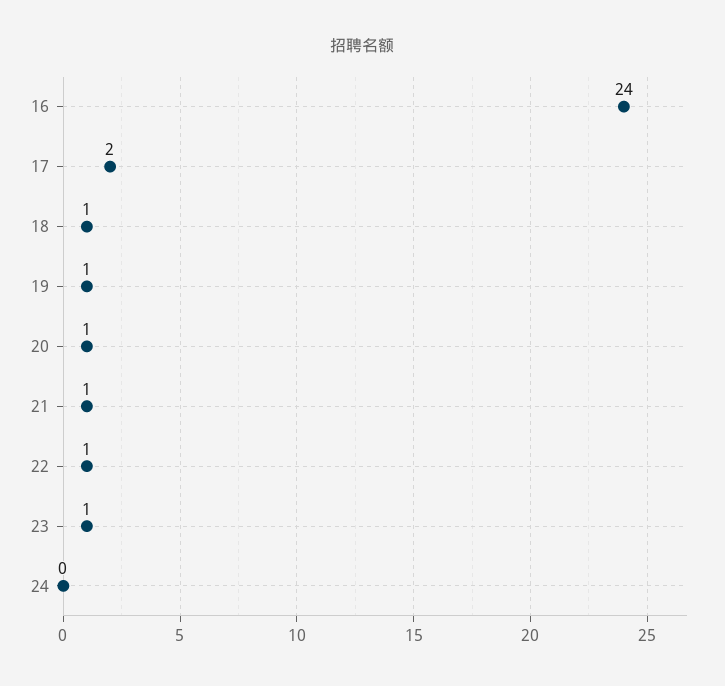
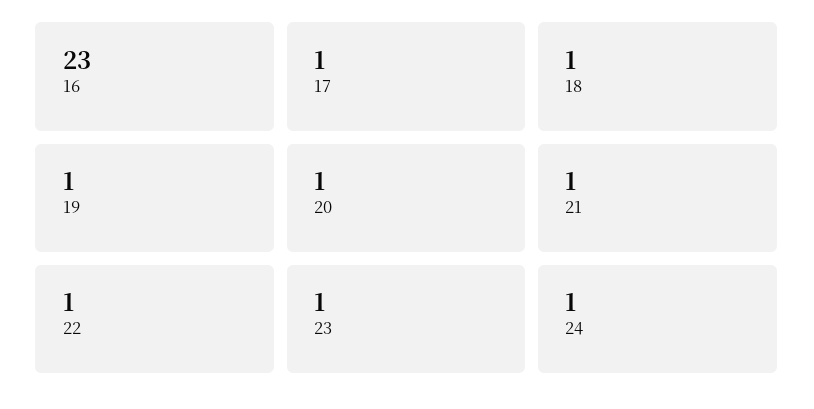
  {
-   "16": 24,
+   "16": 23,
-   "17": 2,
+   "17": 1,
    "18": 1,
    "19": 1,
    "20": 1,
    "21": 1,
    "22": 1,
    "23": 1,
-   "24": 0
+   "24": 1
  }

